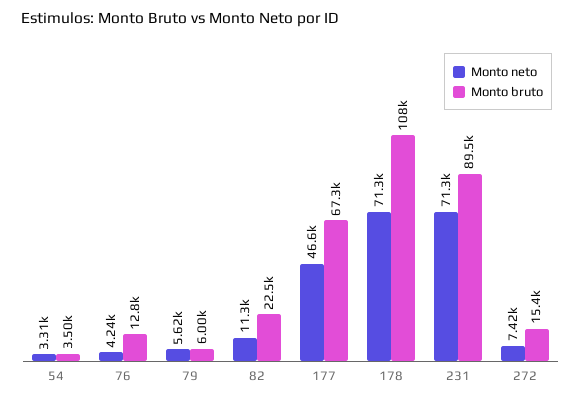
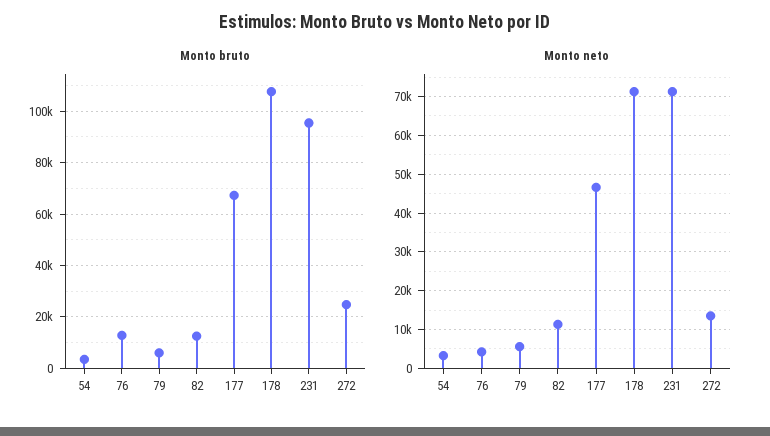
  {
    "Monto neto": {
      "54": 3310,
      "76": 4240,
      "79": 5620,
      "82": 11300,
      "177": 46600,
      "178": 71300,
      "231": 71300,
-     "272": 7420
+     "272": 14000
    },
    "Monto bruto": {
      "54": 3500,
      "76": 12800,
      "79": 6000,
-     "82": 22500,
+     "82": 12500,
      "177": 67300,
      "178": 108000,
-     "231": 89500,
+     "231": 95000,
-     "272": 15400
+     "272": 25000
    }
  }

